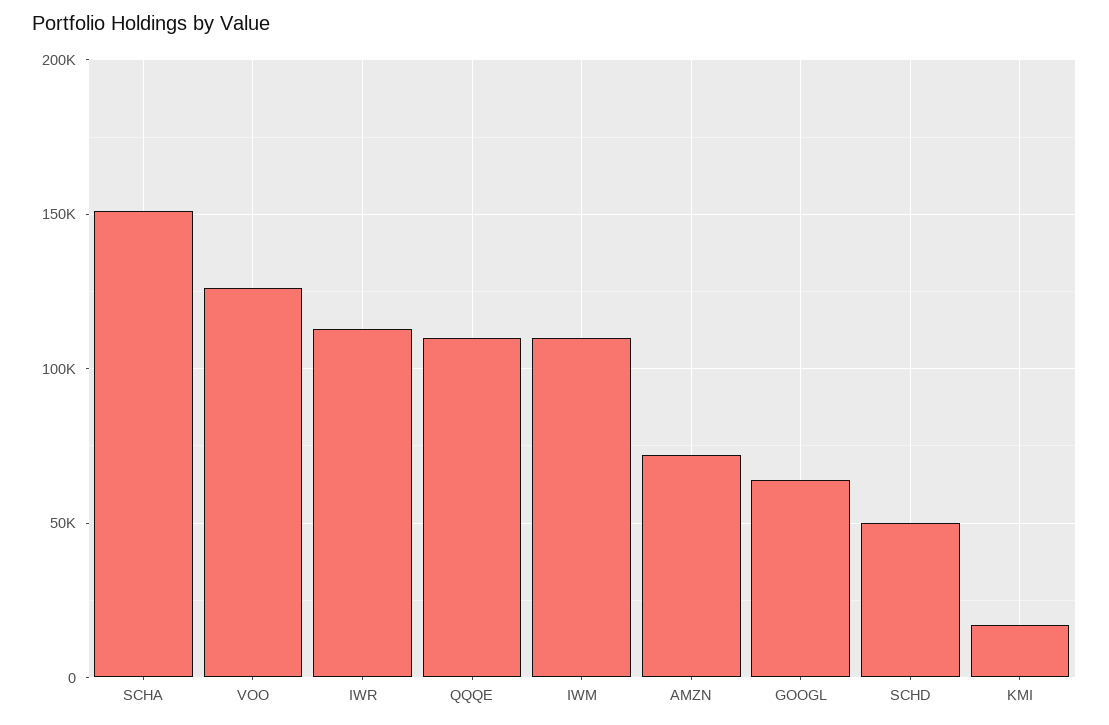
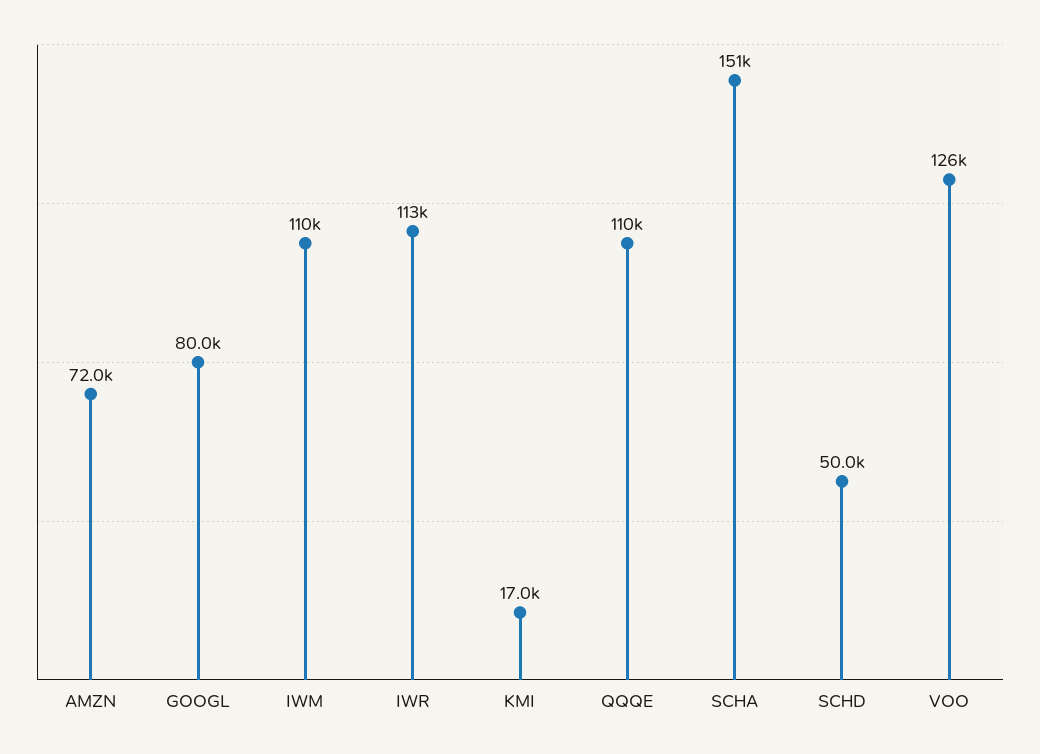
  {
    "SCHA": 151000,
    "VOO": 126000,
    "IWR": 113000,
    "QQQE": 110000,
    "IWM": 110000,
    "AMZN": 72000,
-   "GOOGL": 65000,
+   "GOOGL": 80000,
    "SCHD": 50000,
    "KMI": 17000
  }

